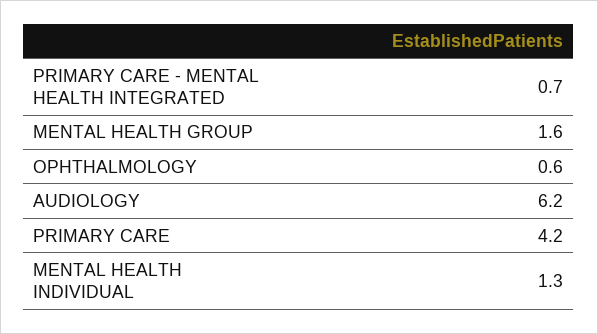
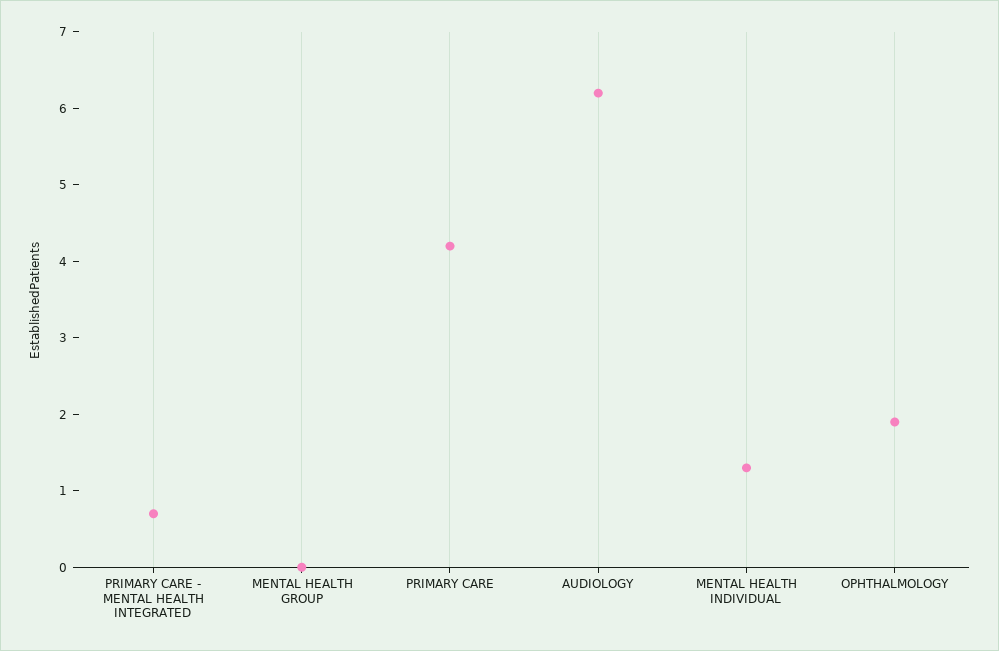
  {
    "PRIMARY CARE - MENTAL HEALTH INTEGRATED": 0.7,
-   "MENTAL HEALTH GROUP": 1.6,
+   "MENTAL HEALTH GROUP": 0,
-   "OPHTHALMOLOGY": 0.6,
+   "OPHTHALMOLOGY": 2,
    "AUDIOLOGY": 6.2,
    "PRIMARY CARE": 4.2,
    "MENTAL HEALTH INDIVIDUAL": 1.3
  }

